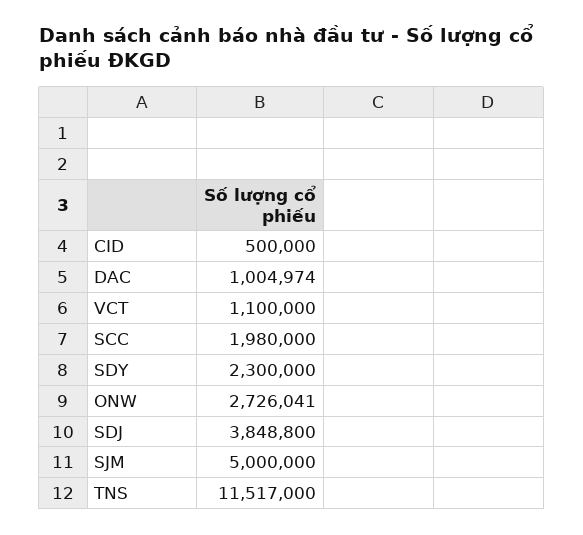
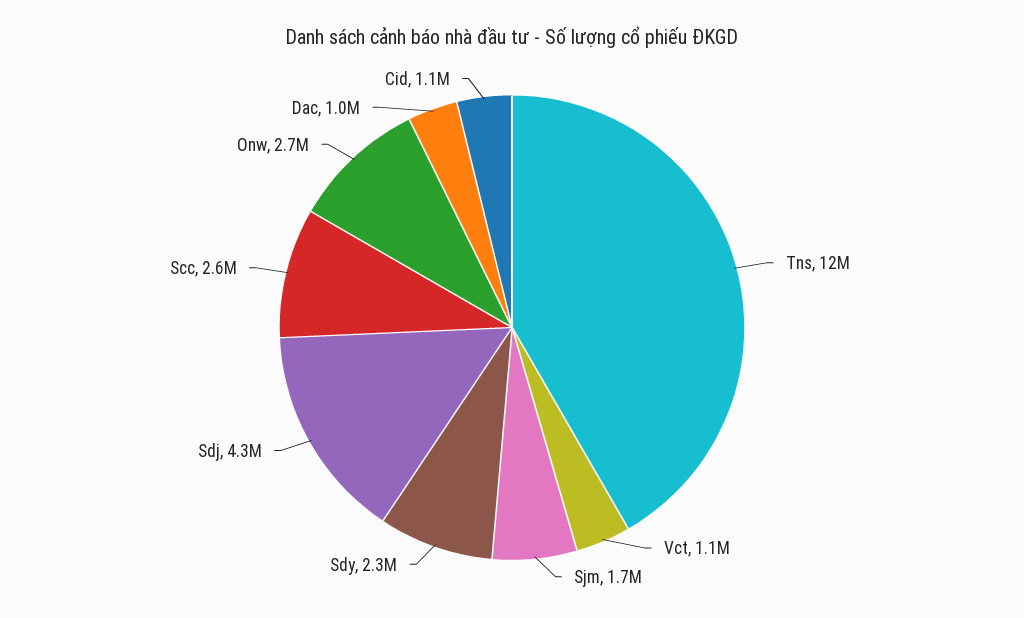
  {
-   "CID": 500000,
+   "CID": 1100000,
    "DAC": 1004974,
    "VCT": 1100000,
-   "SCC": 1980000,
+   "SCC": 2600000,
    "SDY": 2300000,
    "ONW": 2726041,
-   "SDJ": 3848800,
+   "SDJ": 4300000,
-   "SJM": 5000000,
+   "SJM": 1700000,
    "TNS": 11517000
  }

